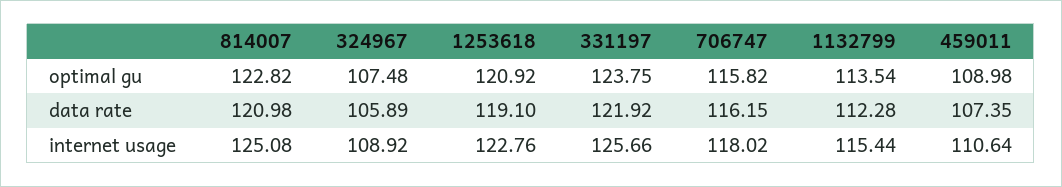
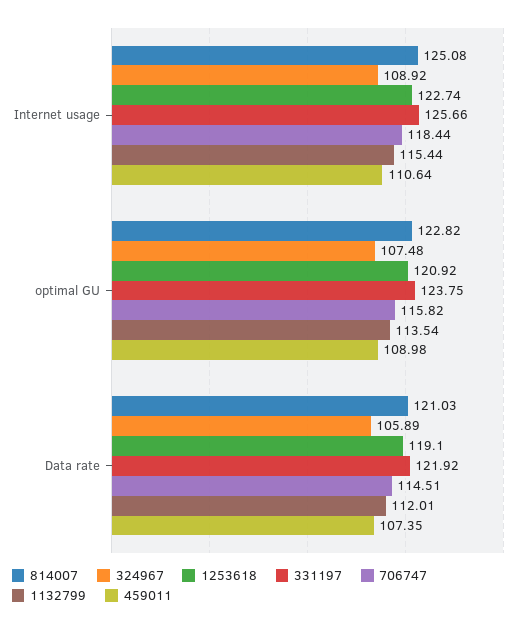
  {
    "814007": {
      "optimal gu": 122.82,
-     "data rate": 120.98,
+     "data rate": 121.03,
      "internet usage": 125.08
    },
    "324967": {
      "optimal gu": 107.48,
      "data rate": 105.89,
      "internet usage": 108.92
    },
    "1253618": {
      "optimal gu": 120.92,
      "data rate": 119.1,
-     "internet usage": 122.76
+     "internet usage": 122.74
    },
    "331197": {
      "optimal gu": 123.75,
      "data rate": 121.92,
      "internet usage": 125.66
    },
    "706747": {
      "optimal gu": 115.82,
-     "data rate": 116.15,
+     "data rate": 114.51,
-     "internet usage": 118.02
+     "internet usage": 118.44
    },
    "1132799": {
      "optimal gu": 113.54,
-     "data rate": 112.28,
+     "data rate": 112.01,
      "internet usage": 115.44
    },
    "459011": {
      "optimal gu": 108.98,
      "data rate": 107.35,
      "internet usage": 110.64
    }
  }

